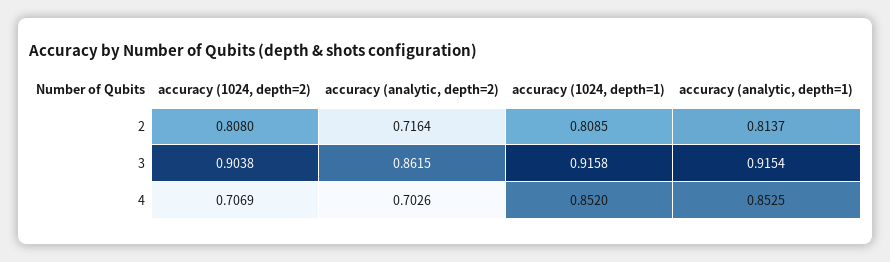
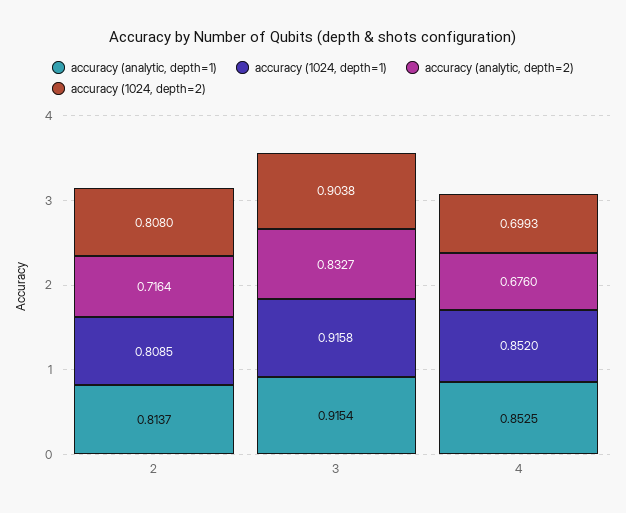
  {
    "accuracy (1024, depth=2)": {
      "2": 0.808,
      "3": 0.9038,
-     "4": 0.7069
+     "4": 0.6993
    },
    "accuracy (analytic, depth=2)": {
      "2": 0.7164,
-     "3": 0.8615,
+     "3": 0.8327,
-     "4": 0.7026
+     "4": 0.676
    },
    "accuracy (1024, depth=1)": {
      "2": 0.8085,
      "3": 0.9158,
      "4": 0.852
    },
    "accuracy (analytic, depth=1)": {
      "2": 0.8137,
      "3": 0.9154,
      "4": 0.8525
    }
  }

